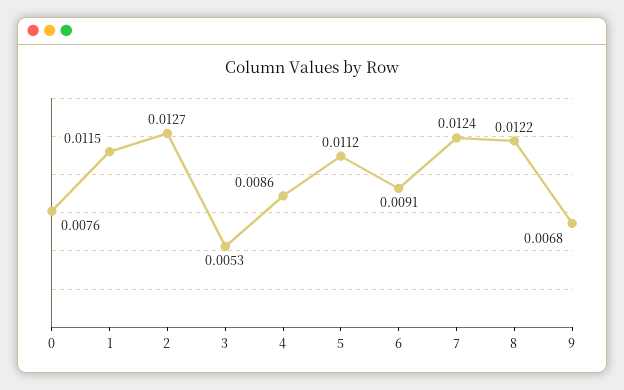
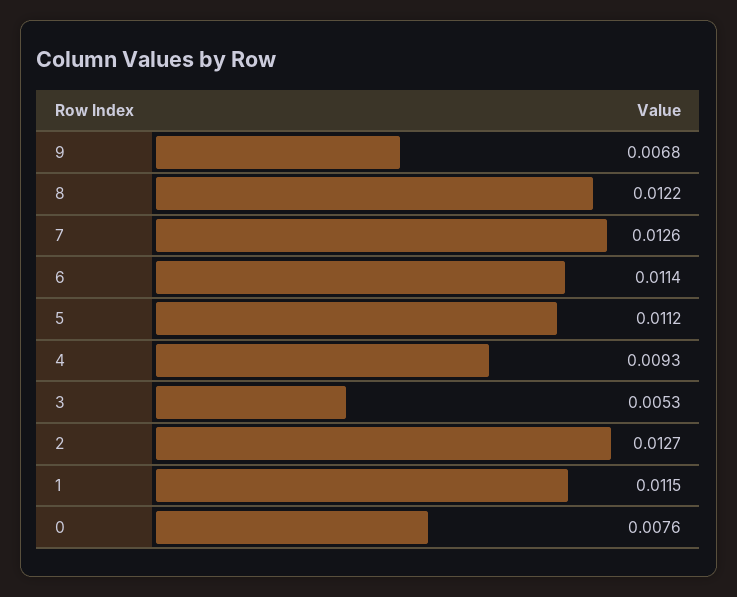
  {
    "0": 0.0076,
    "1": 0.0115,
    "2": 0.0127,
    "3": 0.0053,
-   "4": 0.0086,
+   "4": 0.0093,
    "5": 0.0112,
-   "6": 0.0091,
+   "6": 0.0114,
-   "7": 0.0124,
+   "7": 0.0126,
    "8": 0.0122,
    "9": 0.0068
  }

